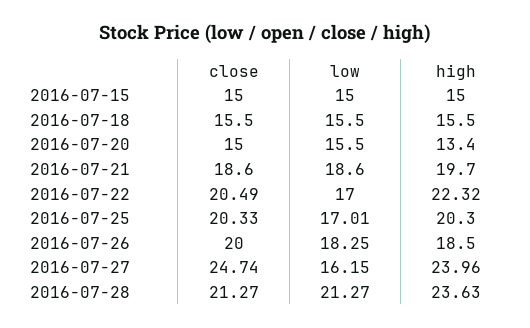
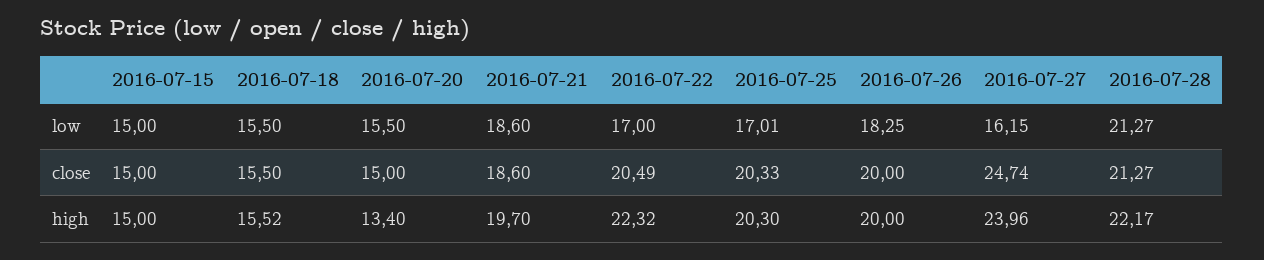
  {
    "close": {
      "2016-07-15": 15,
      "2016-07-18": 15.5,
      "2016-07-20": 15,
      "2016-07-21": 18.6,
      "2016-07-22": 20.49,
      "2016-07-25": 20.33,
      "2016-07-26": 20,
      "2016-07-27": 24.74,
      "2016-07-28": 21.27
    },
    "low": {
      "2016-07-15": 15,
      "2016-07-18": 15.5,
      "2016-07-20": 15.5,
      "2016-07-21": 18.6,
      "2016-07-22": 17,
      "2016-07-25": 17.01,
      "2016-07-26": 18.25,
      "2016-07-27": 16.15,
      "2016-07-28": 21.27
    },
    "high": {
      "2016-07-15": 15,
-     "2016-07-18": 15.5,
+     "2016-07-18": 15.52,
      "2016-07-20": 13.4,
      "2016-07-21": 19.7,
      "2016-07-22": 22.32,
      "2016-07-25": 20.3,
-     "2016-07-26": 18.5,
+     "2016-07-26": 20,
      "2016-07-27": 23.96,
-     "2016-07-28": 23.63
+     "2016-07-28": 22.17
    }
  }

